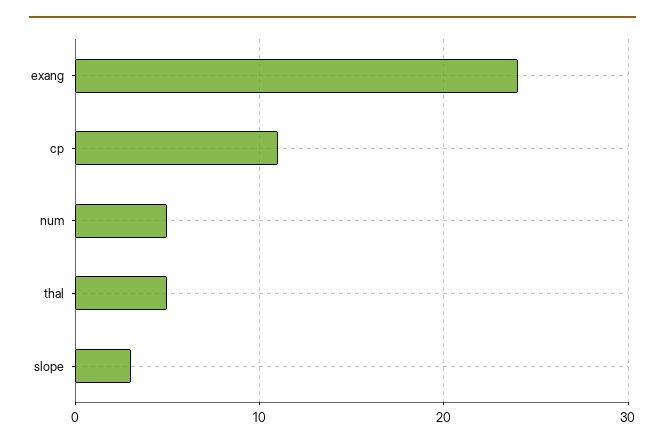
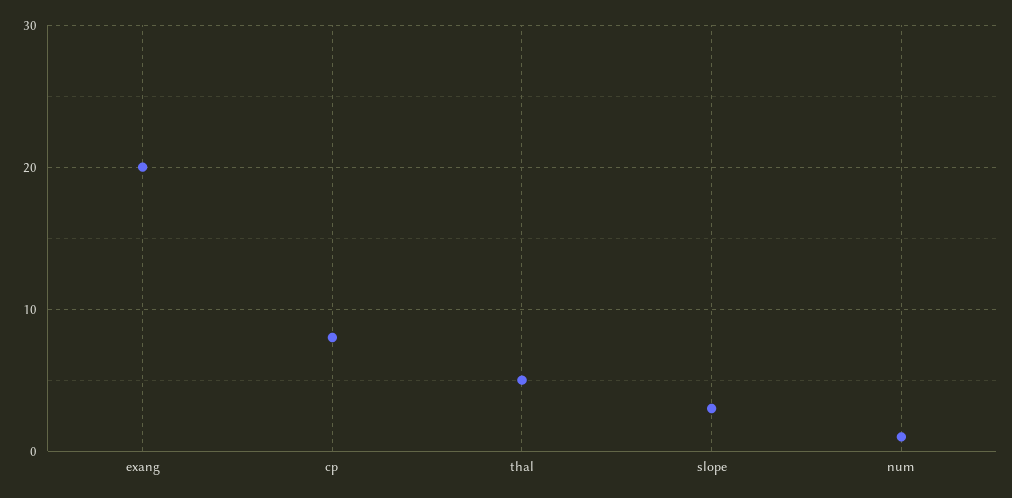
  {
-   "exang": 24,
+   "exang": 20,
-   "cp": 11,
+   "cp": 8,
-   "num": 5,
+   "num": 1,
    "thal": 5,
    "slope": 3
  }

